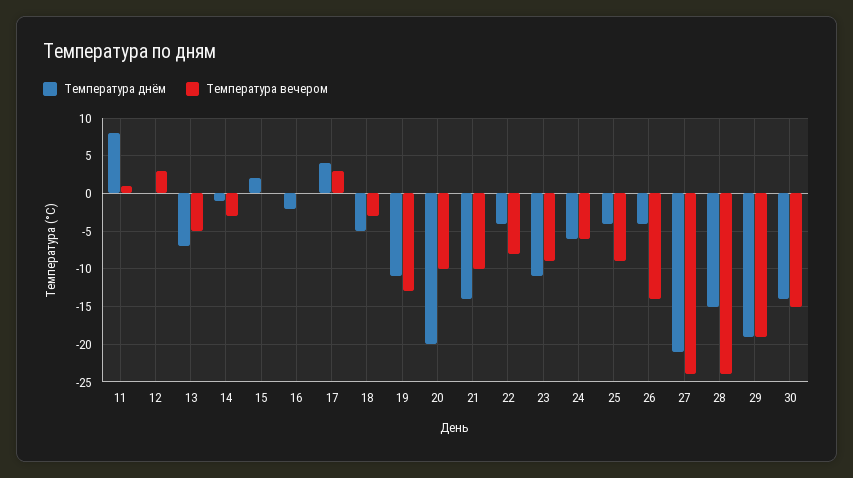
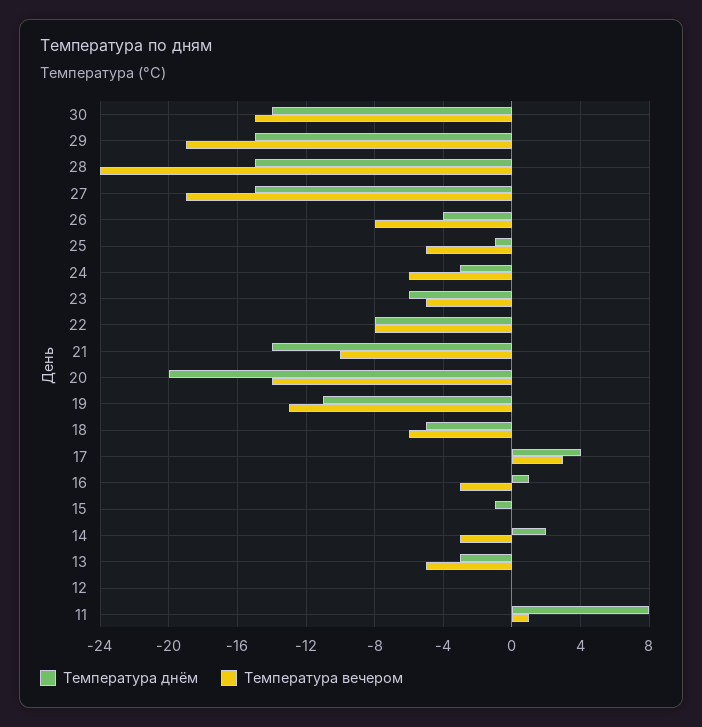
  {
    "Температура днём": {
      "11": 8,
      "12": 0,
-     "13": -7,
+     "13": -3,
-     "14": -1,
+     "14": 2,
-     "15": 2,
+     "15": -1,
-     "16": -2,
+     "16": 1,
      "17": 4,
      "18": -5,
      "19": -11,
      "20": -20,
      "21": -14,
-     "22": -4,
+     "22": -8,
-     "23": -11,
+     "23": -6,
-     "24": -6,
+     "24": -3,
-     "25": -4,
+     "25": -1,
      "26": -4,
-     "27": -21,
+     "27": -15,
      "28": -15,
-     "29": -19,
+     "29": -15,
      "30": -14
    },
    "Температура вечером": {
      "11": 1,
-     "12": 3,
+     "12": 0,
      "13": -5,
      "14": -3,
      "15": 0,
-     "16": 0,
+     "16": -3,
      "17": 3,
-     "18": -3,
+     "18": -6,
      "19": -13,
-     "20": -10,
+     "20": -14,
      "21": -10,
      "22": -8,
-     "23": -9,
+     "23": -5,
      "24": -6,
-     "25": -9,
+     "25": -5,
-     "26": -14,
+     "26": -8,
-     "27": -24,
+     "27": -19,
      "28": -24,
      "29": -19,
      "30": -15
    }
  }

